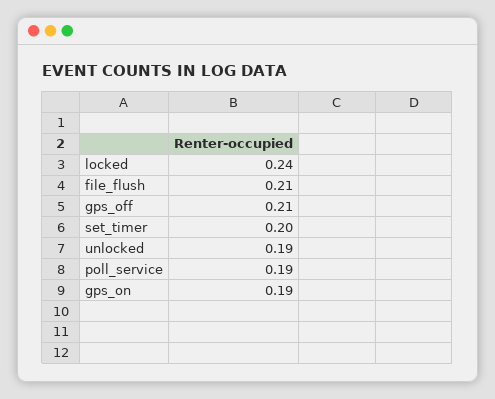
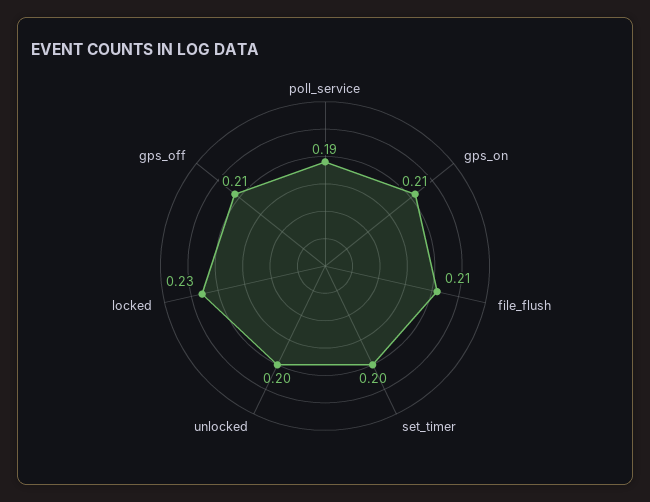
  {
-   "locked": 0.24,
+   "locked": 0.23,
    "file_flush": 0.21,
    "gps_off": 0.21,
    "set_timer": 0.2,
-   "unlocked": 0.19,
+   "unlocked": 0.2,
    "poll_service": 0.19,
-   "gps_on": 0.19
+   "gps_on": 0.21
  }

